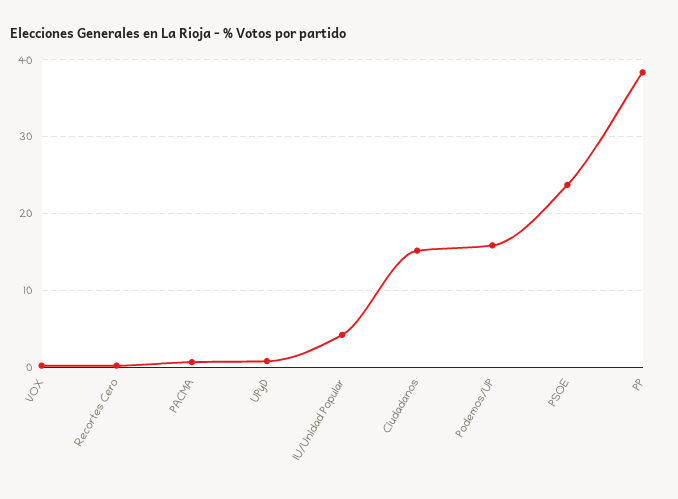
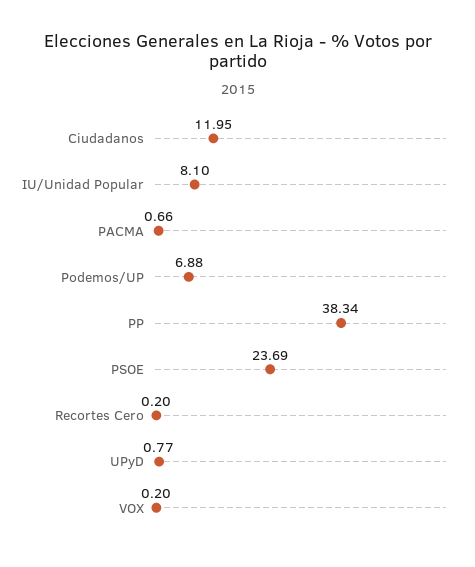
  {
    "VOX": 0.2,
    "Recortes Cero": 0.2,
    "PACMA": 0.66,
    "UPyD": 0.77,
-   "IU/Unidad Popular": 4,
+   "IU/Unidad Popular": 8.1,
-   "Ciudadanos": 15,
+   "Ciudadanos": 11.95,
-   "Podemos/UP": 16,
+   "Podemos/UP": 6.88,
    "PSOE": 23.69,
    "PP": 38.34
  }

